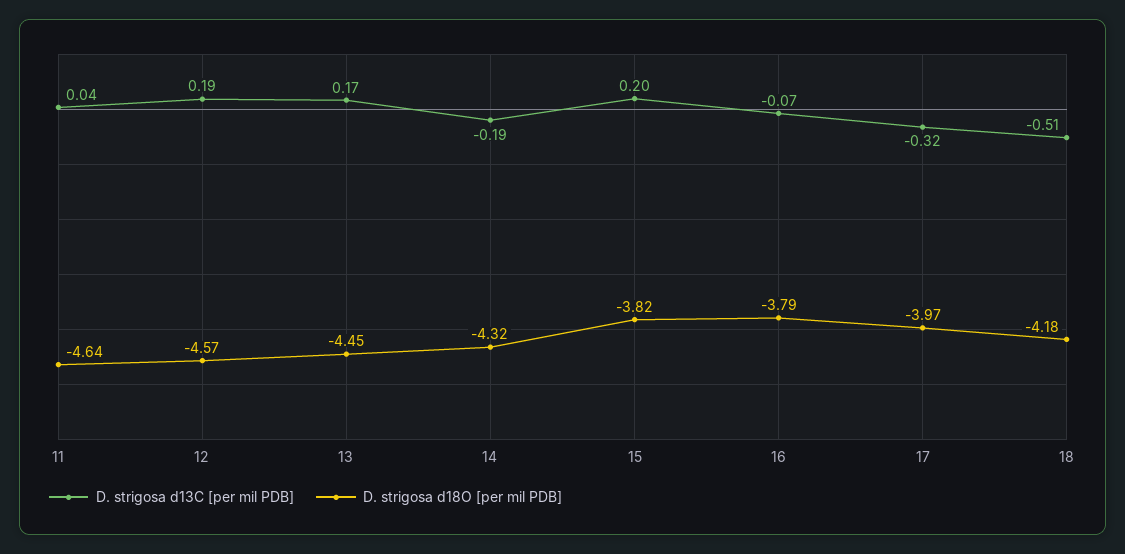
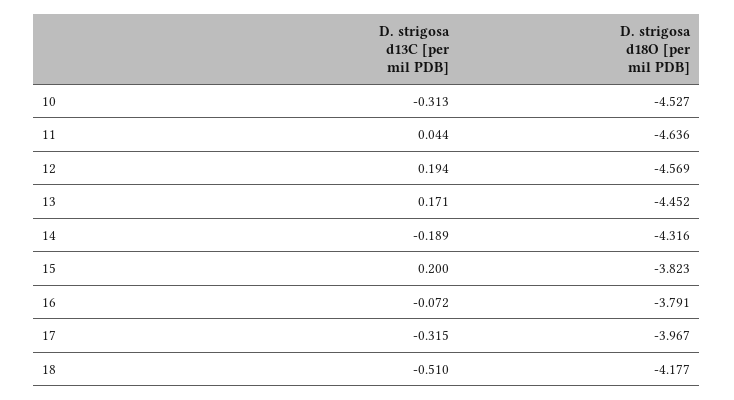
  {
    "D. strigosa d13C [per mil PDB]": {
      "11": 0.044,
      "12": 0.194,
      "13": 0.171,
      "14": -0.189,
      "15": 0.2,
      "16": -0.072,
      "17": -0.315,
-     "18": -0.51
+     "18": -0.51,
+     "10": -0.313
    },
    "D. strigosa d18O [per mil PDB]": {
      "11": -4.636,
      "12": -4.569,
      "13": -4.452,
      "14": -4.316,
      "15": -3.823,
      "16": -3.791,
      "17": -3.967,
-     "18": -4.177
+     "18": -4.177,
+     "10": -4.527
    }
  }

